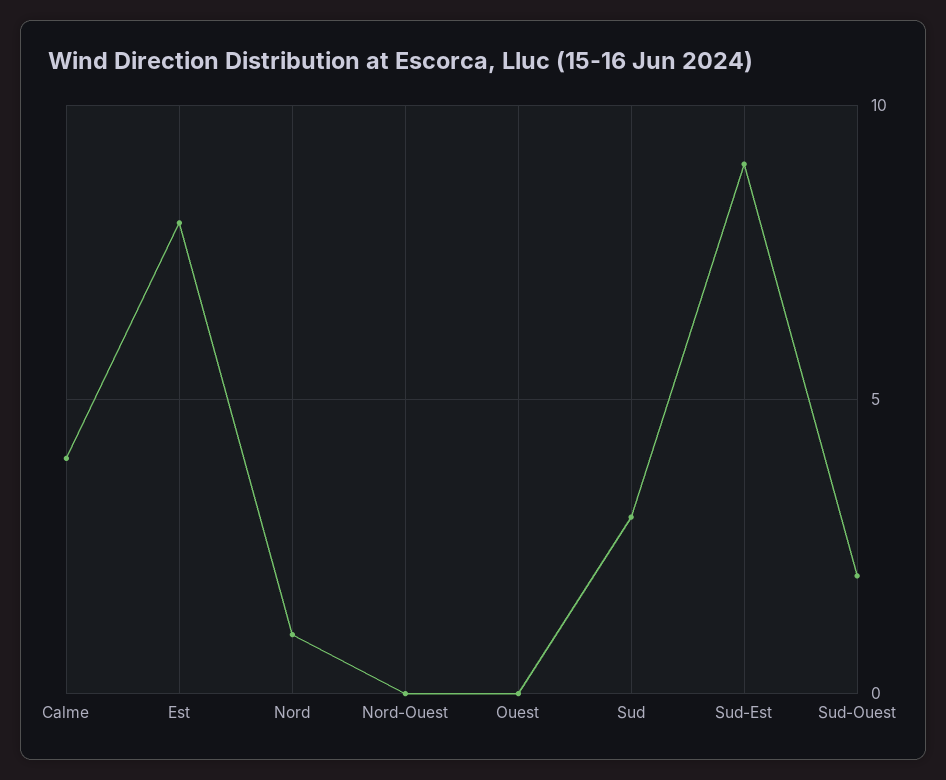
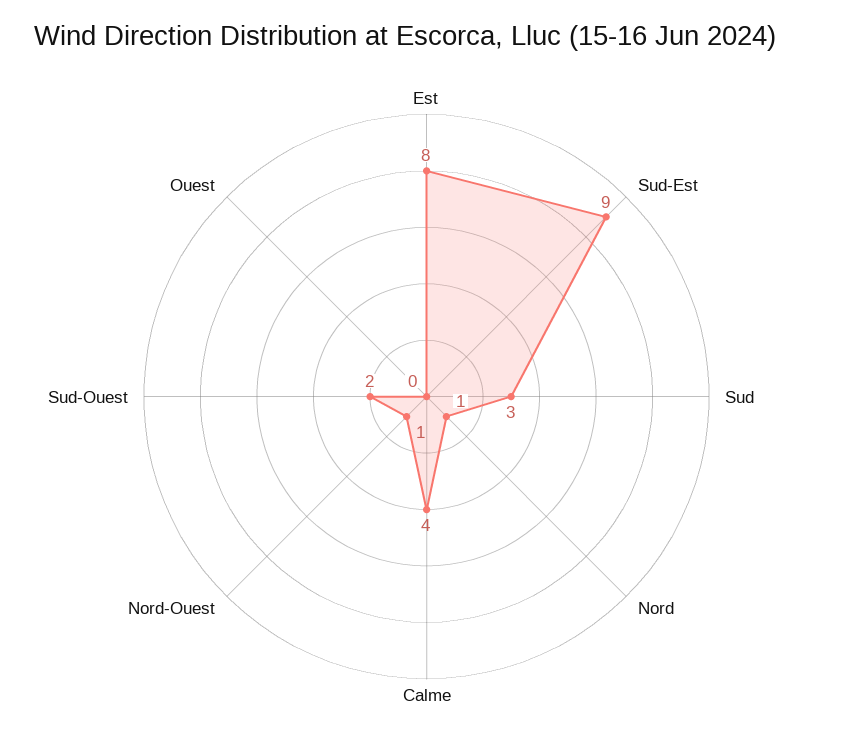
  {
    "Calme": 4,
    "Est": 8,
    "Nord": 1,
-   "Nord-Ouest": 0,
+   "Nord-Ouest": 1,
    "Ouest": 0,
    "Sud": 3,
    "Sud-Est": 9,
    "Sud-Ouest": 2
  }

